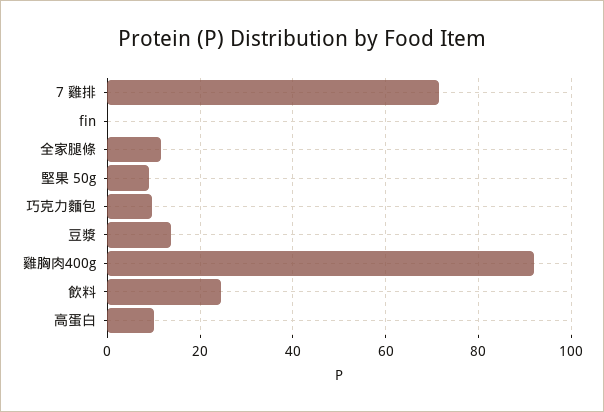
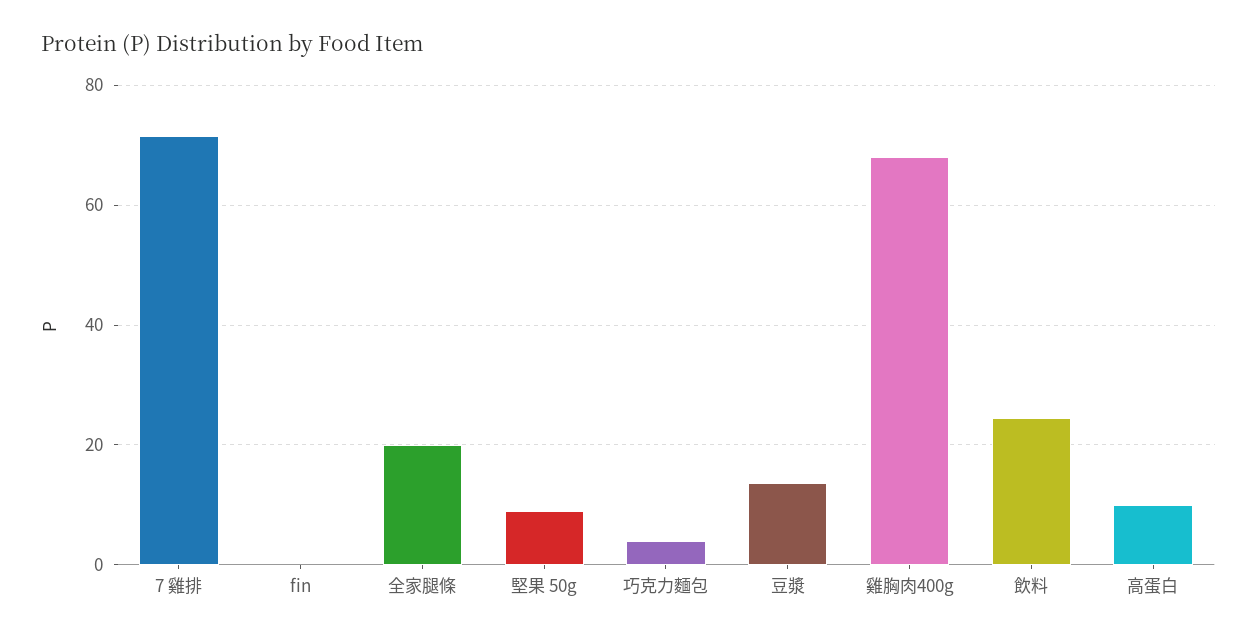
  {
    "7 雞排": 72,
    "fin": 0,
-   "全家腿條": 12,
+   "全家腿條": 20,
    "堅果 50g": 8,
-   "巧克力麵包": 10,
+   "巧克力麵包": 4,
    "豆漿": 14,
-   "雞胸肉400g": 92,
+   "雞胸肉400g": 68,
    "飲料": 24,
    "高蛋白": 10
  }

